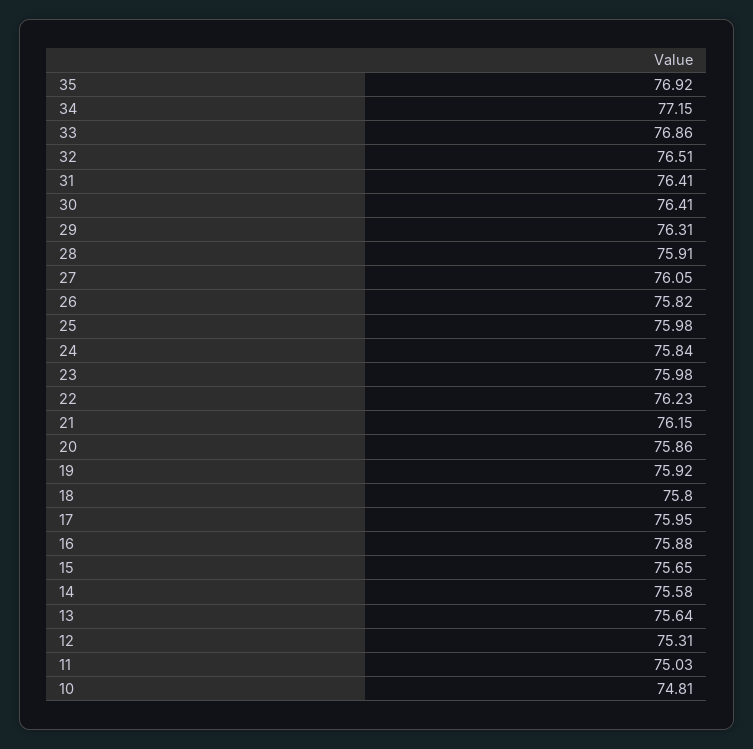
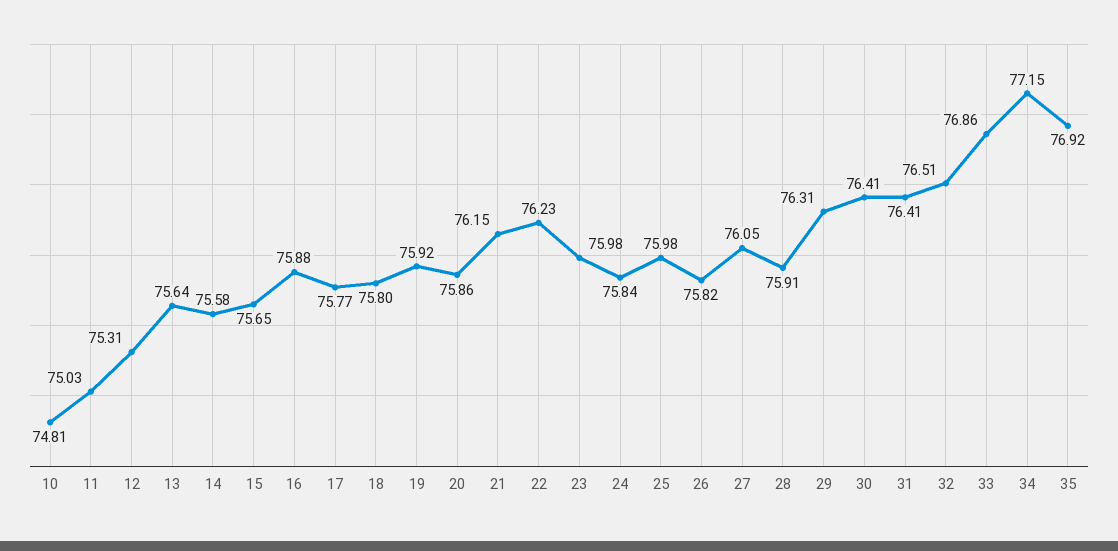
  {
    "35": 76.92,
    "34": 77.15,
    "33": 76.86,
    "32": 76.51,
    "31": 76.41,
    "30": 76.41,
    "29": 76.31,
    "28": 75.91,
    "27": 76.05,
    "26": 75.82,
    "25": 75.98,
    "24": 75.84,
    "23": 75.98,
    "22": 76.23,
    "21": 76.15,
    "20": 75.86,
    "19": 75.92,
    "18": 75.8,
-   "17": 75.95,
+   "17": 75.77,
    "16": 75.88,
    "15": 75.65,
    "14": 75.58,
    "13": 75.64,
    "12": 75.31,
    "11": 75.03,
    "10": 74.81
  }

